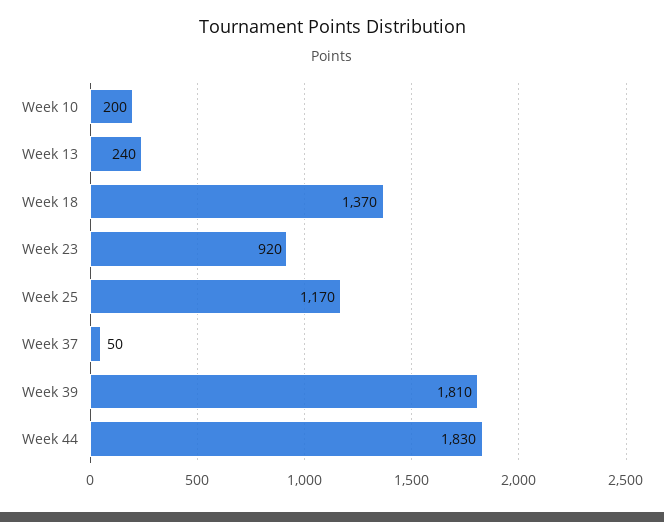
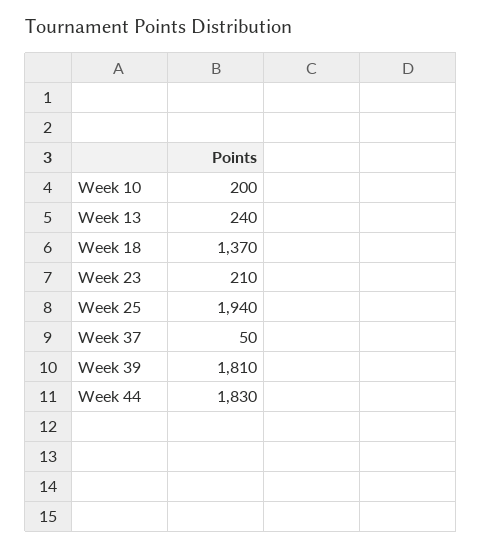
  {
    "Week 10": 200,
    "Week 13": 240,
    "Week 18": 1370,
-   "Week 23": 920,
+   "Week 23": 210,
-   "Week 25": 1170,
+   "Week 25": 1940,
    "Week 37": 50,
    "Week 39": 1810,
    "Week 44": 1830
  }

